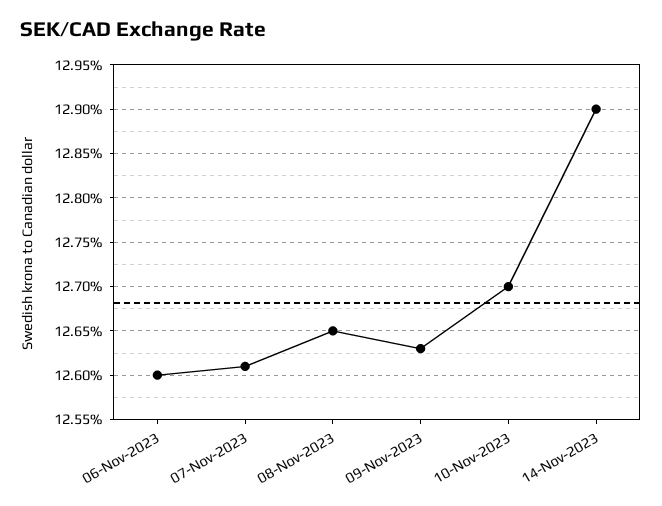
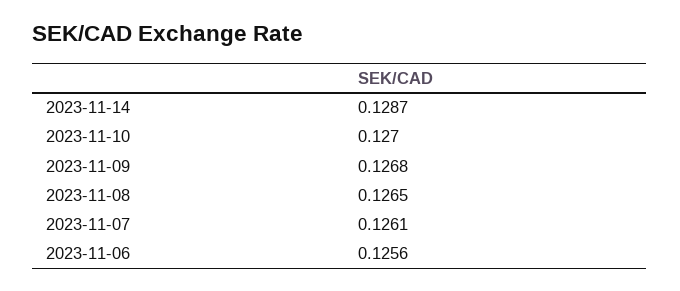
  {
-   "06-Nov-2023": 0.126,
+   "06-Nov-2023": 0.1256,
    "07-Nov-2023": 0.1261,
    "08-Nov-2023": 0.1265,
-   "09-Nov-2023": 0.1263,
+   "09-Nov-2023": 0.1268,
    "10-Nov-2023": 0.127,
-   "14-Nov-2023": 0.129
+   "14-Nov-2023": 0.1287
  }

